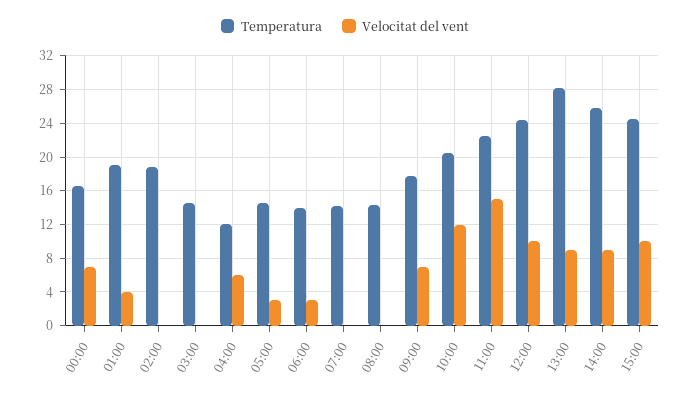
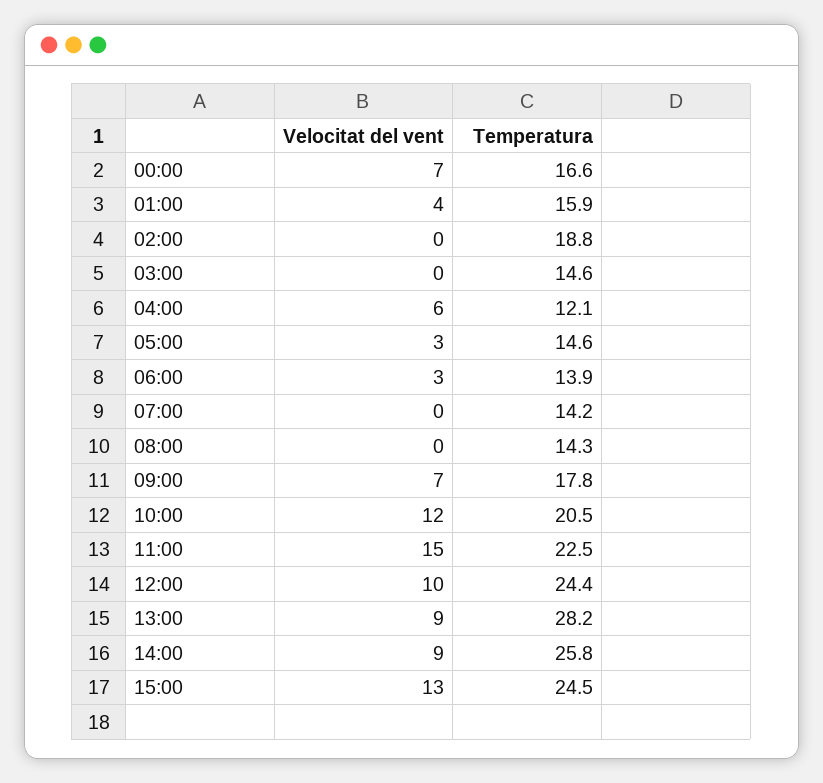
  {
    "Temperatura": {
      "00:00": 16.6,
-     "01:00": 19,
+     "01:00": 15.9,
      "02:00": 18.8,
      "03:00": 14.6,
      "04:00": 12.1,
      "05:00": 14.6,
      "06:00": 13.9,
      "07:00": 14.2,
      "08:00": 14.3,
      "09:00": 17.8,
      "10:00": 20.5,
      "11:00": 22.5,
      "12:00": 24.4,
      "13:00": 28.2,
      "14:00": 25.8,
      "15:00": 24.5
    },
    "Velocitat del vent": {
      "00:00": 7,
      "01:00": 4,
      "02:00": 0,
      "03:00": 0,
      "04:00": 6,
      "05:00": 3,
      "06:00": 3,
      "07:00": 0,
      "08:00": 0,
      "09:00": 7,
      "10:00": 12,
      "11:00": 15,
      "12:00": 10,
      "13:00": 9,
      "14:00": 9,
-     "15:00": 10
+     "15:00": 13
    }
  }

